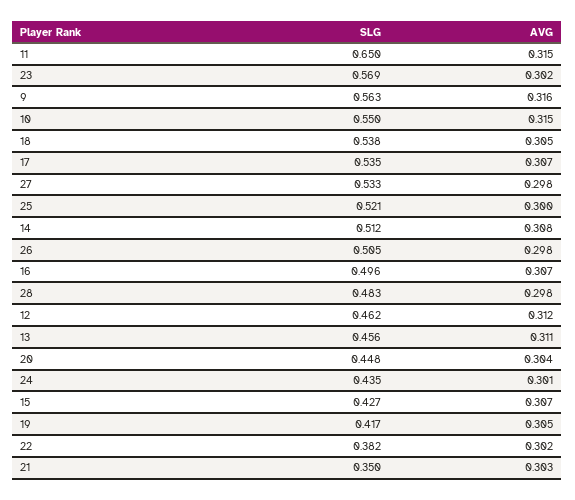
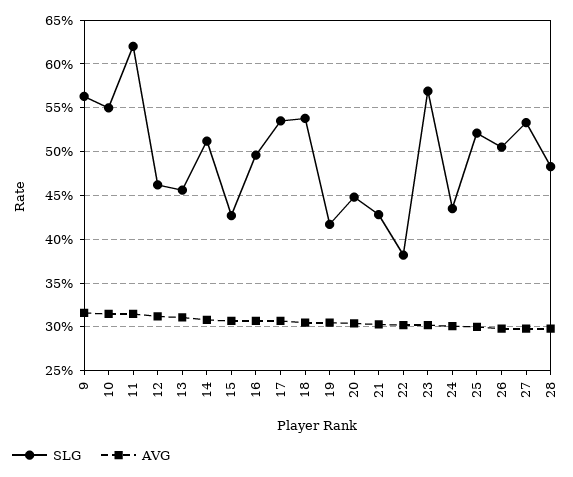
  {
    "SLG": {
-     "11": 0.65,
+     "11": 0.62,
      "23": 0.569,
      "9": 0.563,
      "10": 0.55,
      "18": 0.538,
      "17": 0.535,
      "27": 0.533,
      "25": 0.521,
      "14": 0.512,
      "26": 0.505,
      "16": 0.496,
      "28": 0.483,
      "12": 0.462,
      "13": 0.456,
      "20": 0.448,
      "24": 0.435,
      "15": 0.427,
      "19": 0.417,
      "22": 0.382,
-     "21": 0.35
+     "21": 0.43
    },
    "AVG": {
      "11": 0.315,
      "23": 0.302,
      "9": 0.316,
      "10": 0.315,
      "18": 0.305,
      "17": 0.307,
      "27": 0.298,
      "25": 0.3,
      "14": 0.308,
      "26": 0.298,
      "16": 0.307,
      "28": 0.298,
      "12": 0.312,
      "13": 0.311,
      "20": 0.304,
      "24": 0.301,
      "15": 0.307,
      "19": 0.305,
      "22": 0.302,
      "21": 0.303
    }
  }

